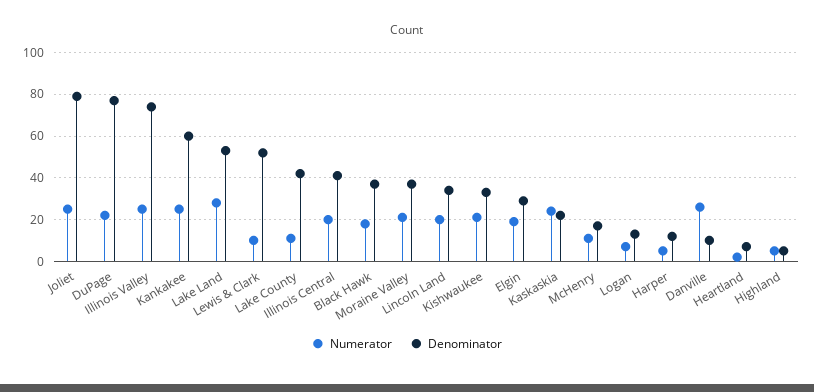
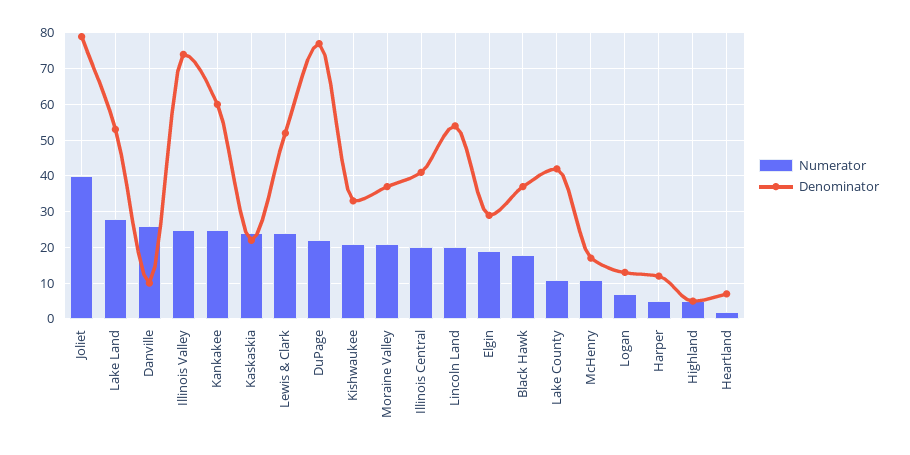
  {
    "Numerator": {
-     "Joliet": 25,
+     "Joliet": 40,
      "DuPage": 20,
      "Illinois Valley": 25,
      "Kankakee": 25,
      "Lake Land": 30,
-     "Lewis & Clark": 10,
+     "Lewis & Clark": 25,
      "Lake County": 10,
      "Illinois Central": 20,
      "Black Hawk": 20,
      "Moraine Valley": 20,
      "Lincoln Land": 20,
      "Kishwaukee": 20,
      "Elgin": 20,
      "Kaskaskia": 25,
      "McHenry": 10,
      "Logan": 5,
      "Harper": 5,
      "Danville": 25,
      "Heartland": 0,
      "Highland": 5
    },
    "Denominator": {
      "Joliet": 80,
      "DuPage": 75,
      "Illinois Valley": 75,
      "Kankakee": 60,
      "Lake Land": 55,
      "Lewis & Clark": 50,
      "Lake County": 40,
      "Illinois Central": 40,
      "Black Hawk": 35,
      "Moraine Valley": 35,
-     "Lincoln Land": 35,
+     "Lincoln Land": 55,
      "Kishwaukee": 35,
      "Elgin": 30,
      "Kaskaskia": 20,
      "McHenry": 15,
      "Logan": 15,
      "Harper": 10,
      "Danville": 10,
      "Heartland": 5,
      "Highland": 5
    }
  }

